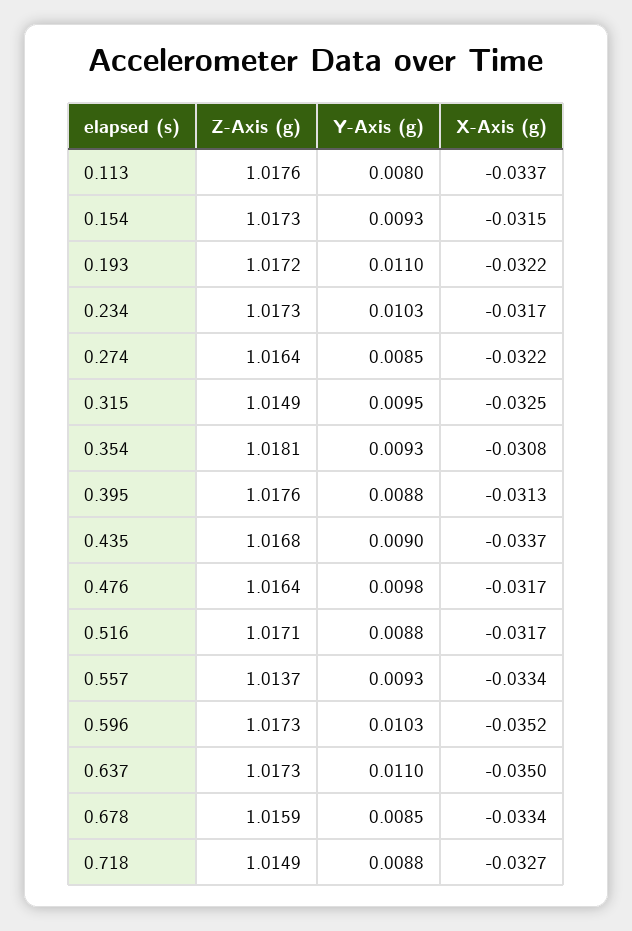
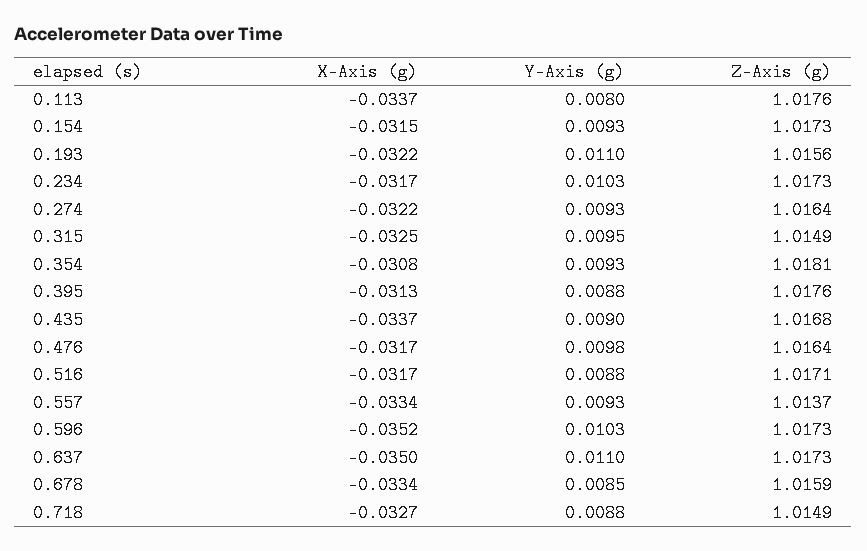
  {
    "Z-Axis (g)": {
      "0.113": 1.0176,
      "0.154": 1.0173,
-     "0.193": 1.0172,
+     "0.193": 1.0156,
      "0.234": 1.0173,
      "0.274": 1.0164,
      "0.315": 1.0149,
      "0.354": 1.0181,
      "0.395": 1.0176,
      "0.435": 1.0168,
      "0.476": 1.0164,
      "0.516": 1.0171,
      "0.557": 1.0137,
      "0.596": 1.0173,
      "0.637": 1.0173,
      "0.678": 1.0159,
      "0.718": 1.0149
    },
    "Y-Axis (g)": {
      "0.113": 0.008,
      "0.154": 0.0093,
      "0.193": 0.011,
      "0.234": 0.0103,
-     "0.274": 0.0085,
+     "0.274": 0.0093,
      "0.315": 0.0095,
      "0.354": 0.0093,
      "0.395": 0.0088,
      "0.435": 0.009,
      "0.476": 0.0098,
      "0.516": 0.0088,
      "0.557": 0.0093,
      "0.596": 0.0103,
      "0.637": 0.011,
      "0.678": 0.0085,
      "0.718": 0.0088
    },
    "X-Axis (g)": {
      "0.113": -0.0337,
      "0.154": -0.0315,
      "0.193": -0.0322,
      "0.234": -0.0317,
      "0.274": -0.0322,
      "0.315": -0.0325,
      "0.354": -0.0308,
      "0.395": -0.0313,
      "0.435": -0.0337,
      "0.476": -0.0317,
      "0.516": -0.0317,
      "0.557": -0.0334,
      "0.596": -0.0352,
      "0.637": -0.035,
      "0.678": -0.0334,
      "0.718": -0.0327
    }
  }

